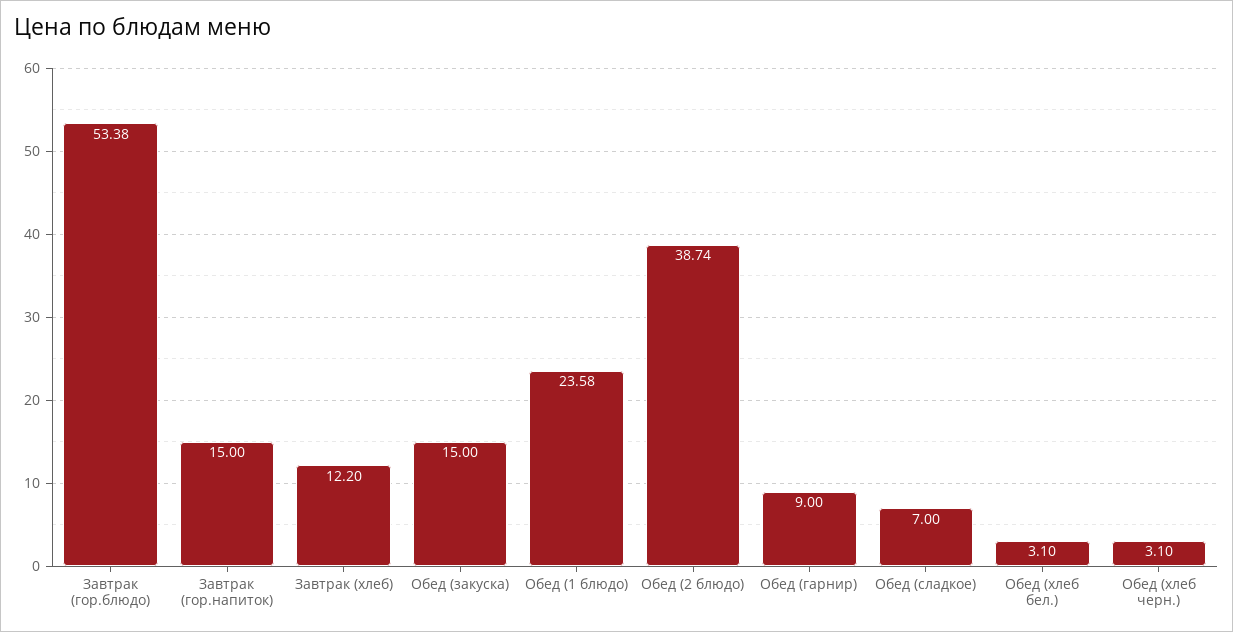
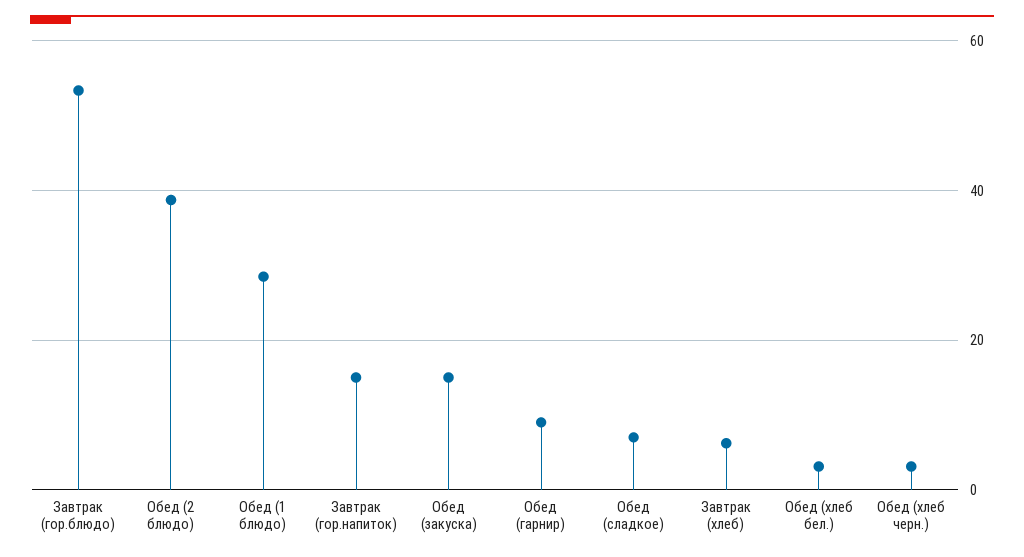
  {
    "Завтрак (гор.блюдо)": 53.38,
    "Завтрак (гор.напиток)": 15,
-   "Завтрак (хлеб)": 12.2,
+   "Завтрак (хлеб)": 6,
    "Обед (закуска)": 15,
-   "Обед (1 блюдо)": 23.58,
+   "Обед (1 блюдо)": 28,
    "Обед (2 блюдо)": 38.74,
    "Обед (гарнир)": 9,
    "Обед (сладкое)": 7,
    "Обед (хлеб бел.)": 3.1,
    "Обед (хлеб черн.)": 3.1
  }

